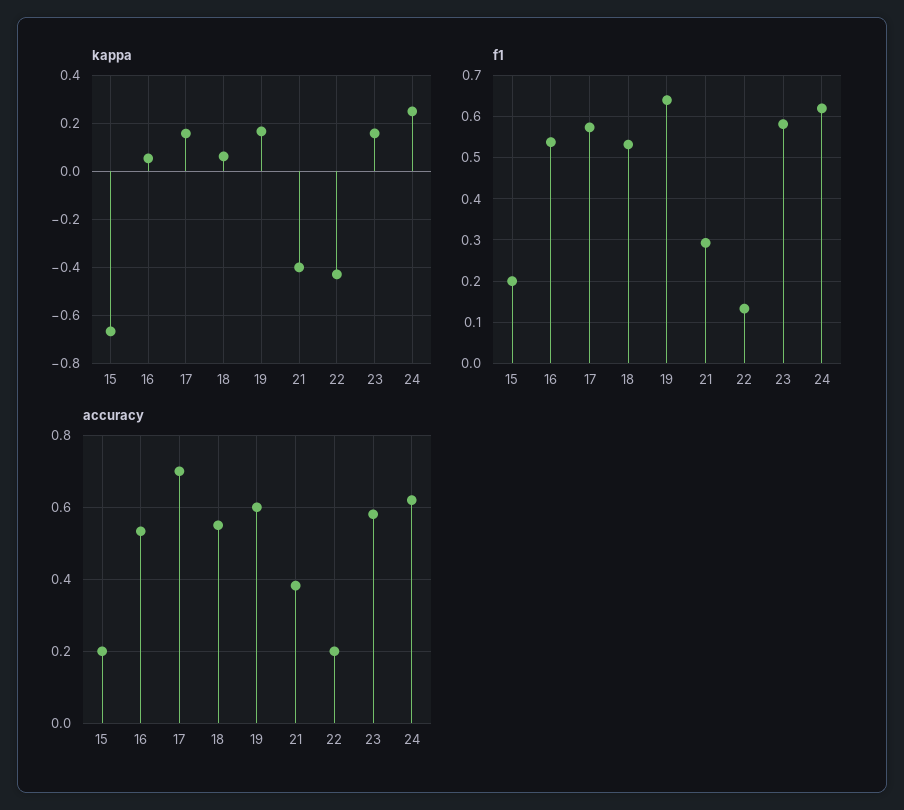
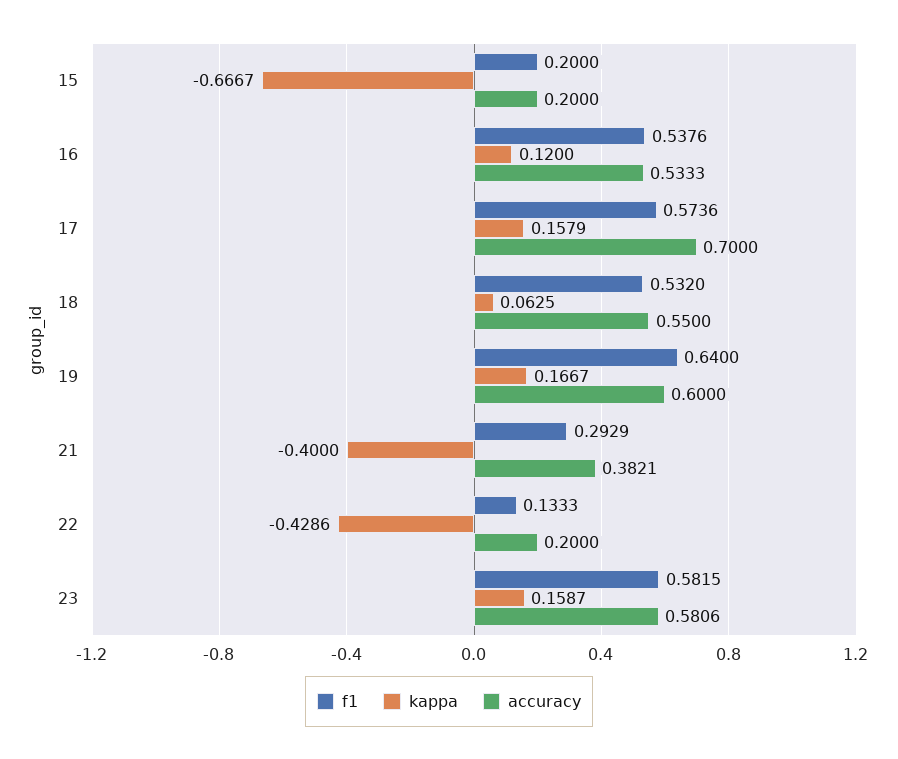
  {
    "kappa": {
      "15": -0.6667,
-     "16": 0.05,
+     "16": 0.12,
      "17": 0.1579,
      "18": 0.0625,
      "19": 0.1667,
      "21": -0.4,
      "22": -0.4286,
-     "23": 0.1587,
+     "23": 0.1587
-     "24": 0.25
    },
    "f1": {
      "15": 0.2,
      "16": 0.5376,
      "17": 0.5736,
      "18": 0.532,
      "19": 0.64,
      "21": 0.2929,
      "22": 0.1333,
-     "23": 0.5815,
+     "23": 0.5815
-     "24": 0.62
    },
    "accuracy": {
      "15": 0.2,
      "16": 0.5333,
      "17": 0.7,
      "18": 0.55,
      "19": 0.6,
      "21": 0.3821,
      "22": 0.2,
-     "23": 0.5806,
+     "23": 0.5806
-     "24": 0.62
    }
  }

